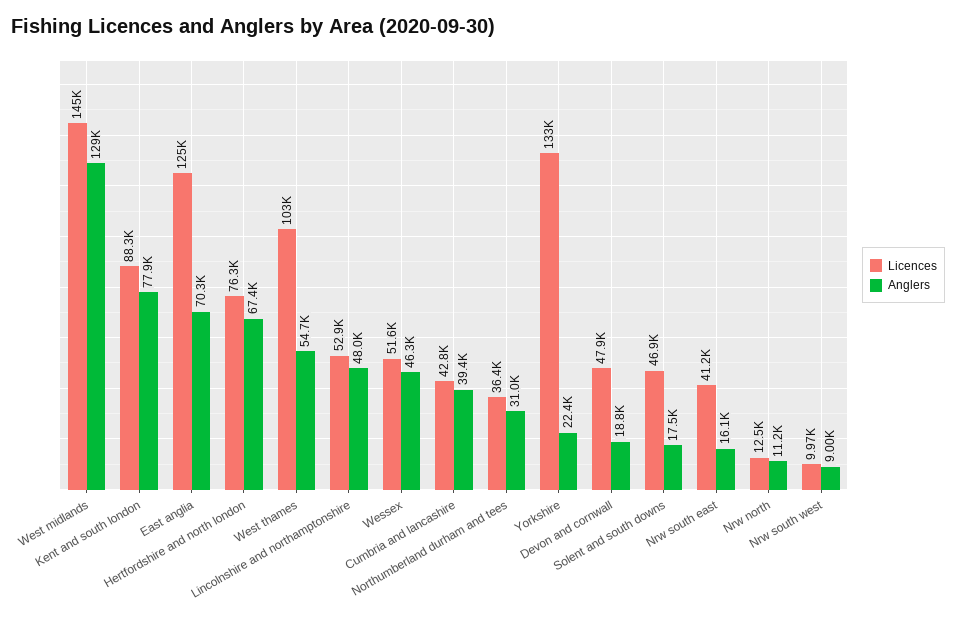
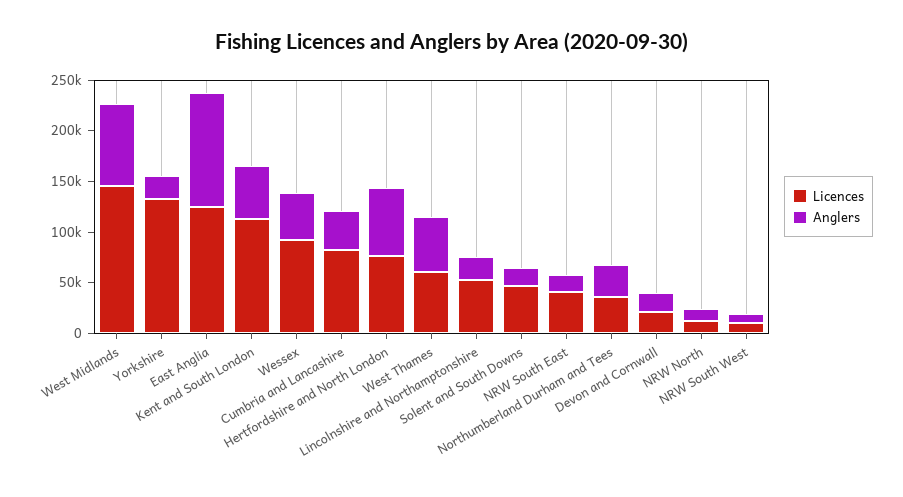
  {
    "Licences": {
      "West midlands": 145000,
-     "Kent and south london": 88300,
+     "Kent and south london": 110000,
      "East anglia": 125000,
      "Hertfordshire and north london": 76300,
-     "West thames": 103000,
+     "West thames": 60000,
      "Lincolnshire and northamptonshire": 52900,
-     "Wessex": 51600,
+     "Wessex": 90000,
-     "Cumbria and lancashire": 42800,
+     "Cumbria and lancashire": 80000,
      "Northumberland durham and tees": 36400,
      "Yorkshire": 133000,
-     "Devon and cornwall": 47900,
+     "Devon and cornwall": 20000,
      "Solent and south downs": 46900,
      "Nrw south east": 41200,
      "Nrw north": 12500,
      "Nrw south west": 9970
    },
    "Anglers": {
-     "West midlands": 129000,
+     "West midlands": 80000,
-     "Kent and south london": 77900,
+     "Kent and south london": 50000,
-     "East anglia": 70300,
+     "East anglia": 110000,
      "Hertfordshire and north london": 67400,
      "West thames": 54700,
-     "Lincolnshire and northamptonshire": 48000,
+     "Lincolnshire and northamptonshire": 20000,
      "Wessex": 46300,
      "Cumbria and lancashire": 39400,
      "Northumberland durham and tees": 31000,
      "Yorkshire": 22400,
      "Devon and cornwall": 18800,
      "Solent and south downs": 17500,
      "Nrw south east": 16100,
      "Nrw north": 11200,
      "Nrw south west": 9000
    }
  }

